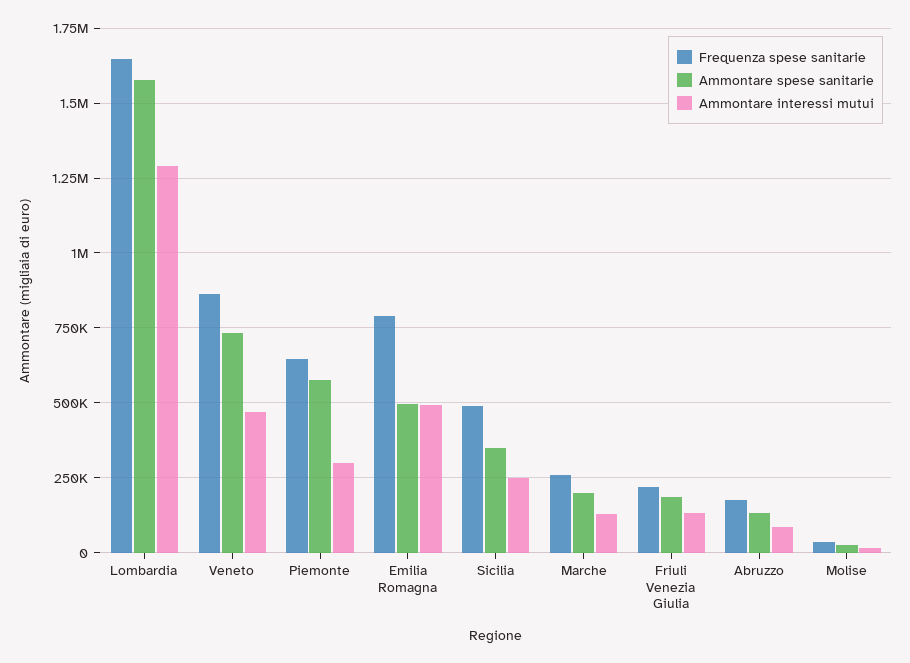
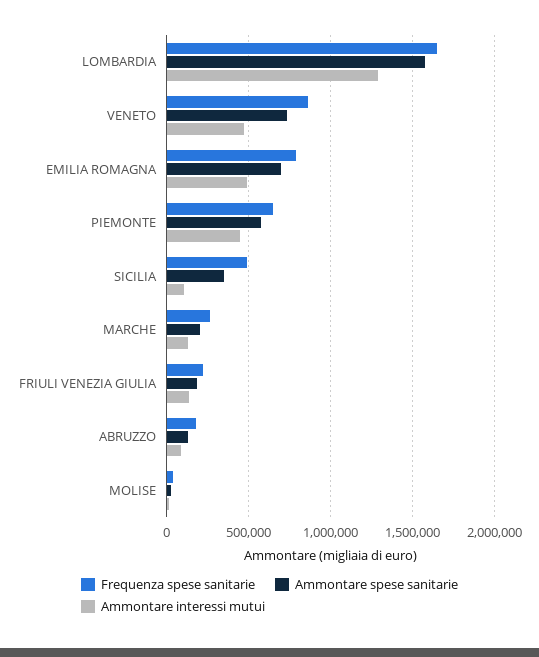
  {
    "Frequenza spese sanitarie": {
      "Lombardia": 1650000,
      "Veneto": 875000,
      "Piemonte": 650000,
      "Emilia Romagna": 800000,
      "Sicilia": 500000,
      "Marche": 250000,
      "Friuli Venezia Giulia": 225000,
      "Abruzzo": 175000,
      "Molise": 25000
    },
    "Ammontare spese sanitarie": {
      "Lombardia": 1575000,
      "Veneto": 725000,
      "Piemonte": 575000,
-     "Emilia Romagna": 500000,
+     "Emilia Romagna": 700000,
      "Sicilia": 350000,
      "Marche": 200000,
      "Friuli Venezia Giulia": 175000,
      "Abruzzo": 125000,
      "Molise": 25000
    },
    "Ammontare interessi mutui": {
      "Lombardia": 1300000,
      "Veneto": 475000,
-     "Piemonte": 300000,
+     "Piemonte": 450000,
      "Emilia Romagna": 500000,
-     "Sicilia": 250000,
+     "Sicilia": 100000,
      "Marche": 125000,
      "Friuli Venezia Giulia": 125000,
      "Abruzzo": 75000,
      "Molise": 25000
    }
  }

